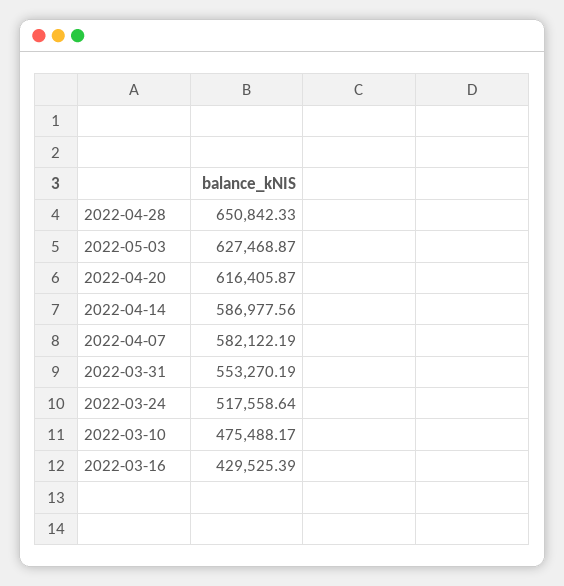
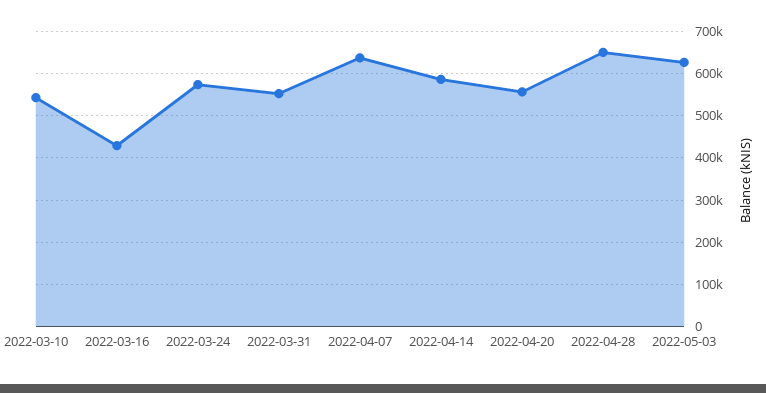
  {
    "2022-04-28": 650842.33,
    "2022-05-03": 627468.87,
-   "2022-04-20": 616405.87,
+   "2022-04-20": 560000,
    "2022-04-14": 586977.56,
-   "2022-04-07": 582122.19,
+   "2022-04-07": 640000,
    "2022-03-31": 553270.19,
-   "2022-03-24": 517558.64,
+   "2022-03-24": 580000,
-   "2022-03-10": 475488.17,
+   "2022-03-10": 540000,
    "2022-03-16": 429525.39
  }

